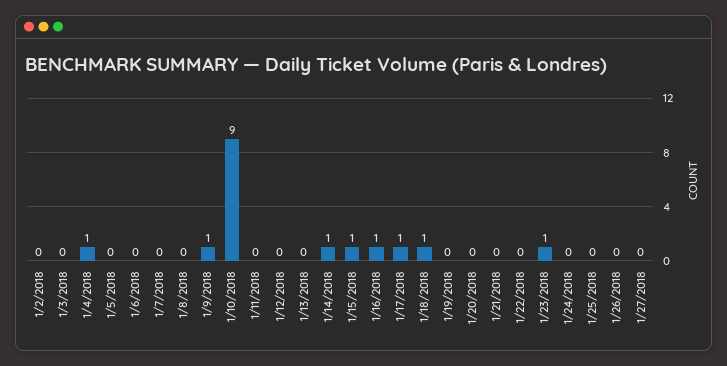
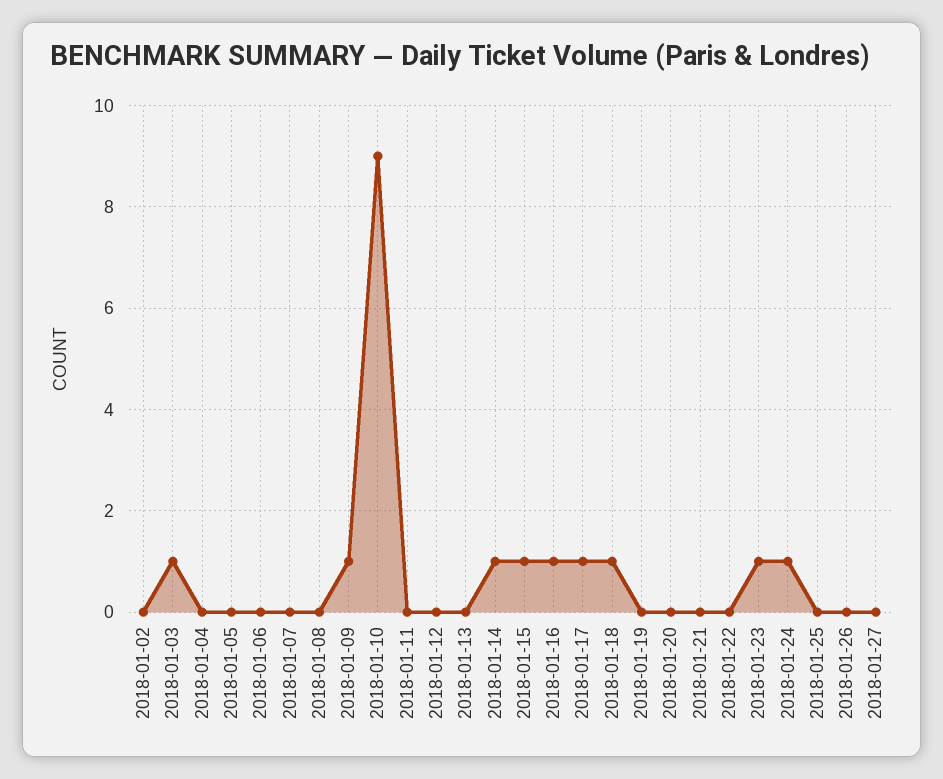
  {
    "1/2/2018": 0,
-   "1/3/2018": 0,
+   "1/3/2018": 1,
-   "1/4/2018": 1,
+   "1/4/2018": 0,
    "1/5/2018": 0,
    "1/6/2018": 0,
    "1/7/2018": 0,
    "1/8/2018": 0,
    "1/9/2018": 1,
    "1/10/2018": 9,
    "1/11/2018": 0,
    "1/12/2018": 0,
    "1/13/2018": 0,
    "1/14/2018": 1,
    "1/15/2018": 1,
    "1/16/2018": 1,
    "1/17/2018": 1,
    "1/18/2018": 1,
    "1/19/2018": 0,
    "1/20/2018": 0,
    "1/21/2018": 0,
    "1/22/2018": 0,
    "1/23/2018": 1,
-   "1/24/2018": 0,
+   "1/24/2018": 1,
    "1/25/2018": 0,
    "1/26/2018": 0,
    "1/27/2018": 0
  }

